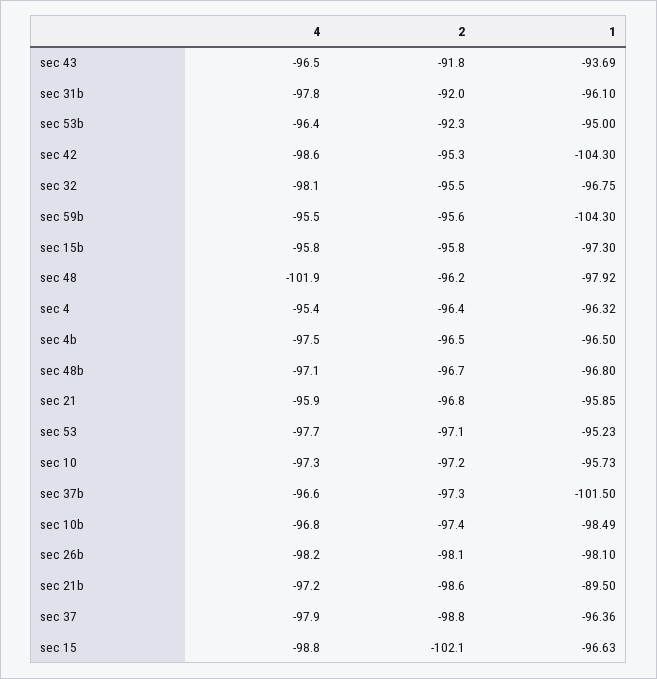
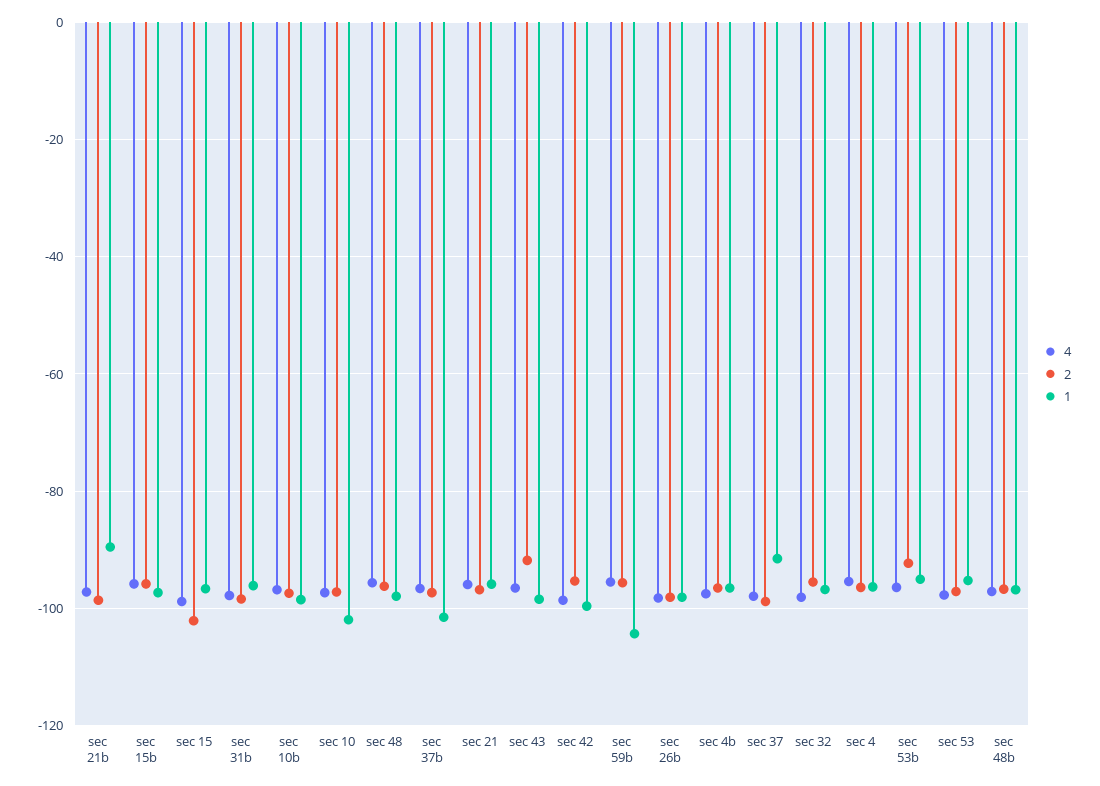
  {
    "4": {
      "sec 43": -96.5,
      "sec 31b": -97.8,
      "sec 53b": -96.4,
      "sec 42": -98.6,
      "sec 32": -98.1,
      "sec 59b": -95.5,
      "sec 15b": -95.8,
-     "sec 48": -101.9,
+     "sec 48": -96,
      "sec 4": -95.4,
      "sec 4b": -97.5,
      "sec 48b": -97.1,
      "sec 21": -95.9,
      "sec 53": -97.7,
      "sec 10": -97.3,
      "sec 37b": -96.6,
      "sec 10b": -96.8,
      "sec 26b": -98.2,
      "sec 21b": -97.2,
      "sec 37": -97.9,
      "sec 15": -98.8
    },
    "2": {
      "sec 43": -91.8,
-     "sec 31b": -92,
+     "sec 31b": -98,
      "sec 53b": -92.3,
      "sec 42": -95.3,
      "sec 32": -95.5,
      "sec 59b": -95.6,
      "sec 15b": -95.8,
      "sec 48": -96.2,
      "sec 4": -96.4,
      "sec 4b": -96.5,
      "sec 48b": -96.7,
      "sec 21": -96.8,
      "sec 53": -97.1,
      "sec 10": -97.2,
      "sec 37b": -97.3,
      "sec 10b": -97.4,
      "sec 26b": -98.1,
      "sec 21b": -98.6,
      "sec 37": -98.8,
      "sec 15": -102.1
    },
    "1": {
-     "sec 43": -93.69,
+     "sec 43": -98,
      "sec 31b": -96.1,
      "sec 53b": -95,
-     "sec 42": -104.3,
+     "sec 42": -100,
      "sec 32": -96.75,
      "sec 59b": -104.3,
      "sec 15b": -97.3,
      "sec 48": -97.92,
      "sec 4": -96.32,
      "sec 4b": -96.5,
      "sec 48b": -96.8,
      "sec 21": -95.85,
      "sec 53": -95.23,
-     "sec 10": -95.73,
+     "sec 10": -102,
      "sec 37b": -101.5,
      "sec 10b": -98.49,
      "sec 26b": -98.1,
      "sec 21b": -89.5,
-     "sec 37": -96.36,
+     "sec 37": -92,
      "sec 15": -96.63
    }
  }

